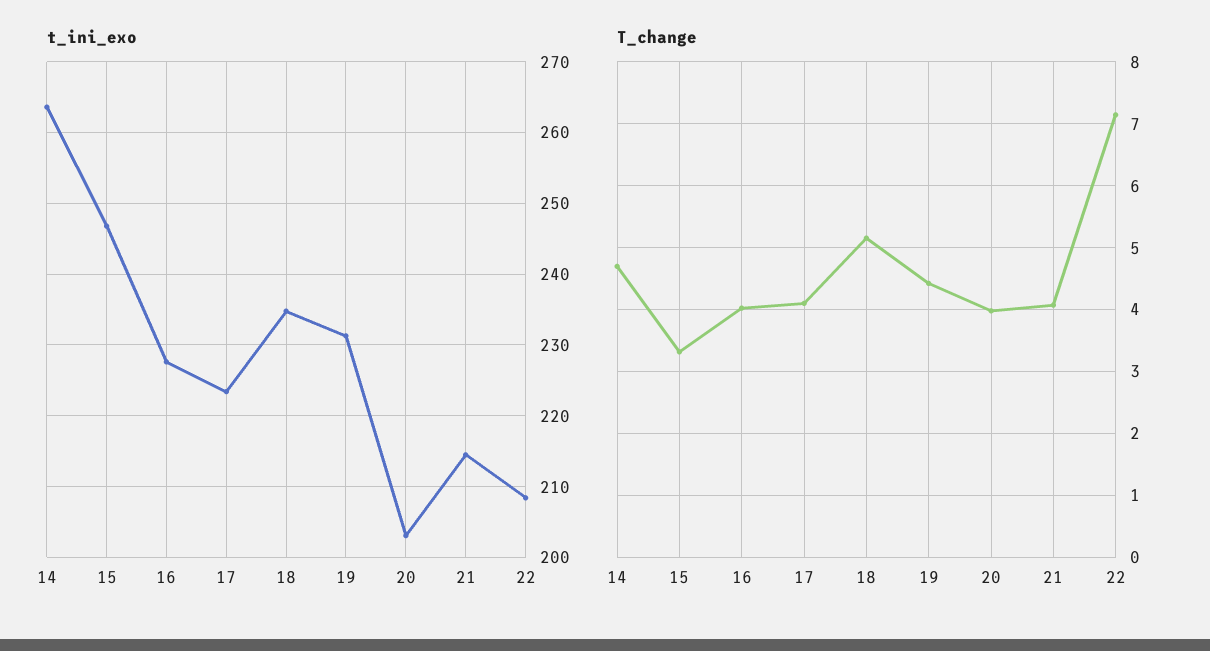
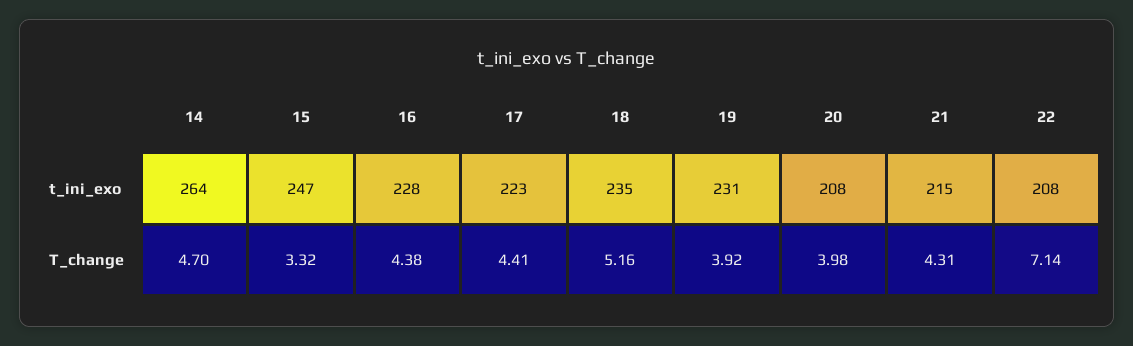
  {
    "t_ini_exo": {
      "14": 264,
      "15": 247,
      "16": 228,
      "17": 223,
      "18": 235,
      "19": 231,
-     "20": 203,
+     "20": 208,
      "21": 215,
      "22": 208
    },
    "T_change": {
      "14": 4.7,
      "15": 3.32,
-     "16": 4,
+     "16": 4.38,
-     "17": 4.1,
+     "17": 4.41,
      "18": 5.16,
-     "19": 4.4,
+     "19": 3.92,
      "20": 3.98,
-     "21": 4.1,
+     "21": 4.31,
      "22": 7.14
    }
  }

